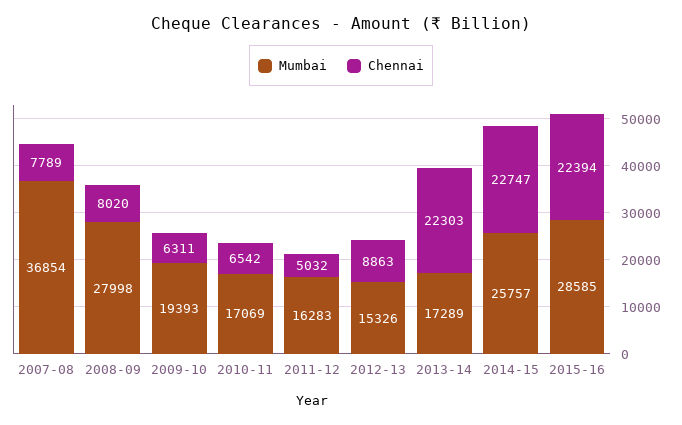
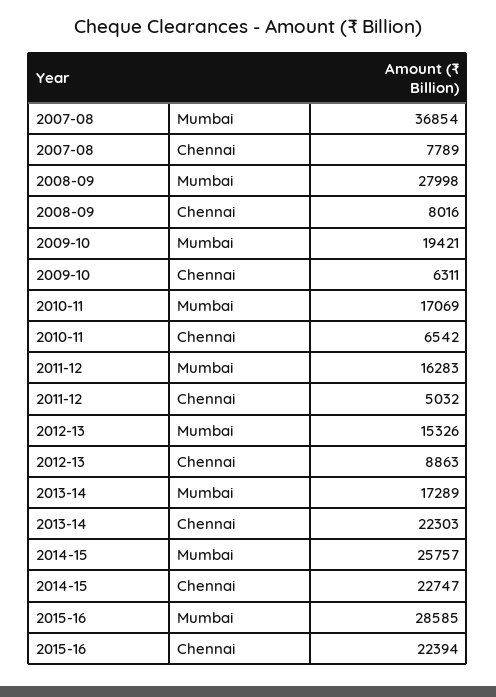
  {
    "Mumbai": {
      "2007-08": 36854,
      "2008-09": 27998,
-     "2009-10": 19393,
+     "2009-10": 19421,
      "2010-11": 17069,
      "2011-12": 16283,
      "2012-13": 15326,
      "2013-14": 17289,
      "2014-15": 25757,
      "2015-16": 28585
    },
    "Chennai": {
      "2007-08": 7789,
-     "2008-09": 8020,
+     "2008-09": 8016,
      "2009-10": 6311,
      "2010-11": 6542,
      "2011-12": 5032,
      "2012-13": 8863,
      "2013-14": 22303,
      "2014-15": 22747,
      "2015-16": 22394
    }
  }

